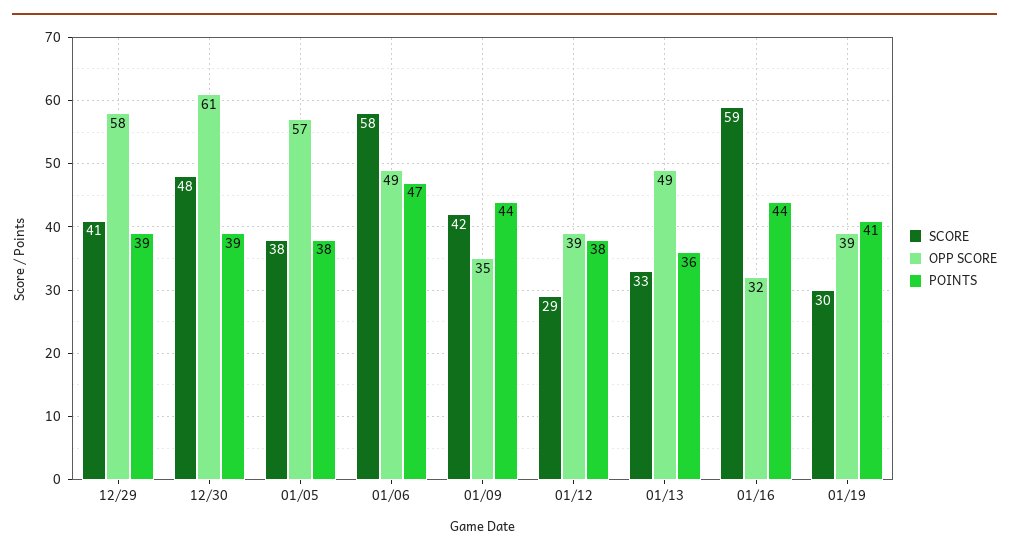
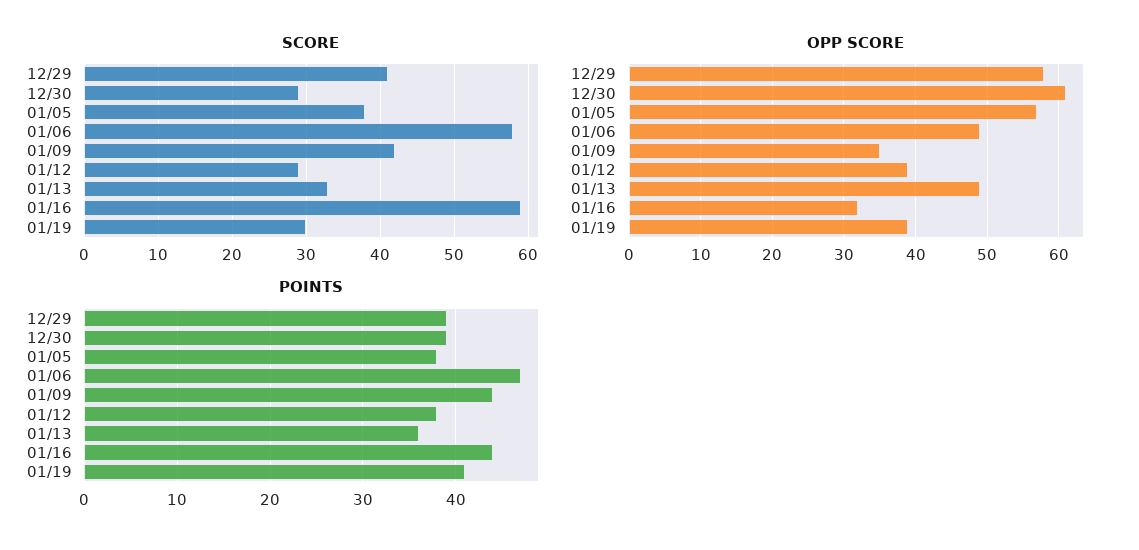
  {
    "SCORE": {
      "12/29": 41,
-     "12/30": 48,
+     "12/30": 29,
      "01/05": 38,
      "01/06": 58,
      "01/09": 42,
      "01/12": 29,
      "01/13": 33,
      "01/16": 59,
      "01/19": 30
    },
    "OPP SCORE": {
      "12/29": 58,
      "12/30": 61,
      "01/05": 57,
      "01/06": 49,
      "01/09": 35,
      "01/12": 39,
      "01/13": 49,
      "01/16": 32,
      "01/19": 39
    },
    "POINTS": {
      "12/29": 39,
      "12/30": 39,
      "01/05": 38,
      "01/06": 47,
      "01/09": 44,
      "01/12": 38,
      "01/13": 36,
      "01/16": 44,
      "01/19": 41
    }
  }

